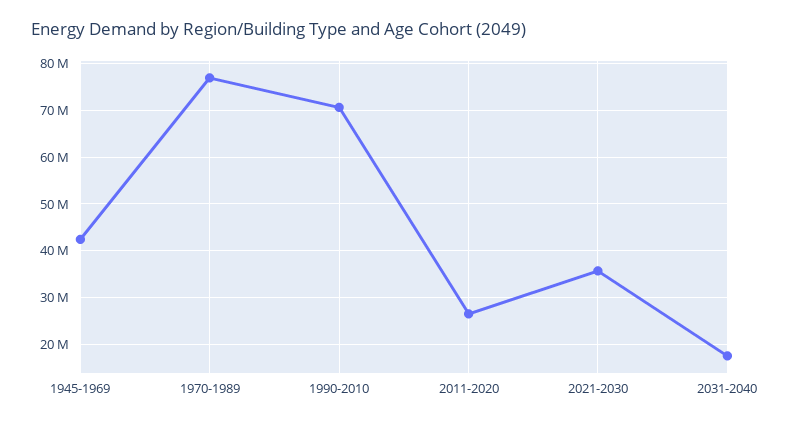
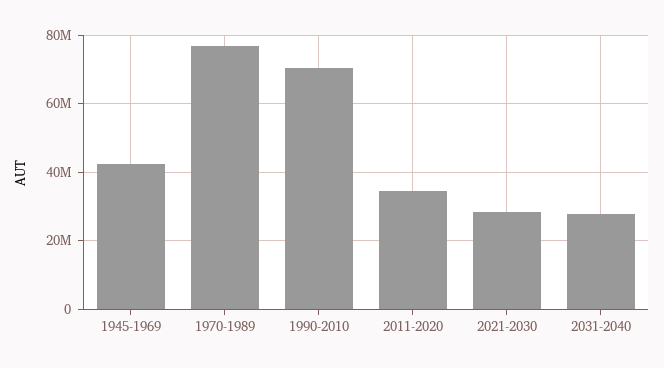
  {
    "1945-1969": 42000000,
    "1970-1989": 76000000,
    "1990-2010": 70000000,
-   "2011-2020": 26000000,
+   "2011-2020": 34000000,
-   "2021-2030": 36000000,
+   "2021-2030": 28000000,
-   "2031-2040": 18000000
+   "2031-2040": 28000000
  }

